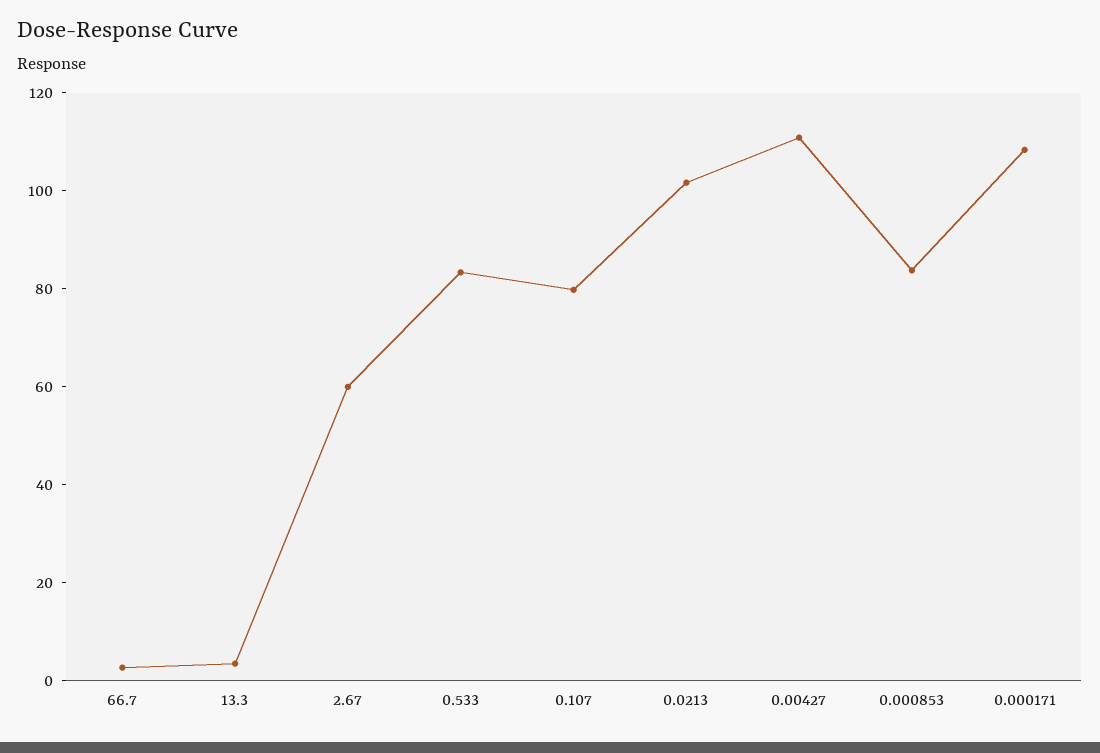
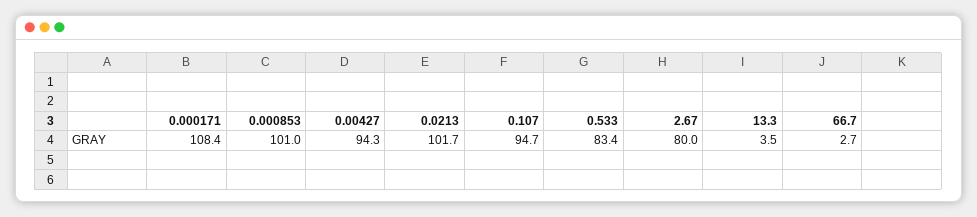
  {
    "66.7": 2.7,
    "13.3": 3.5,
-   "2.67": 60,
+   "2.67": 80,
    "0.533": 83.4,
-   "0.107": 80,
+   "0.107": 94.7,
    "0.0213": 101.7,
-   "0.00427": 110,
+   "0.00427": 94.3,
-   "0.000853": 85,
+   "0.000853": 101,
    "0.000171": 108.4
  }

